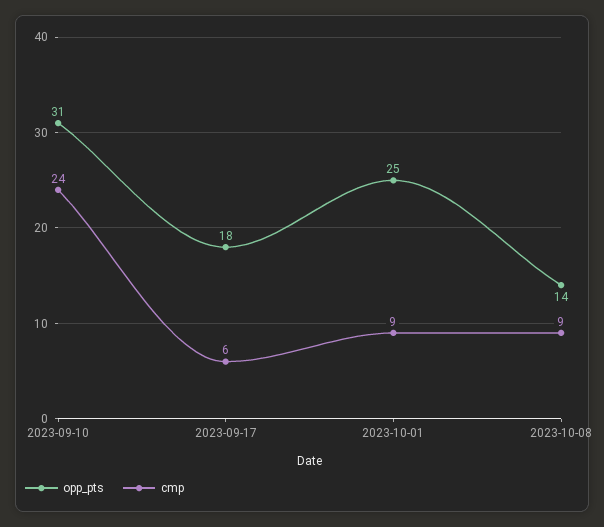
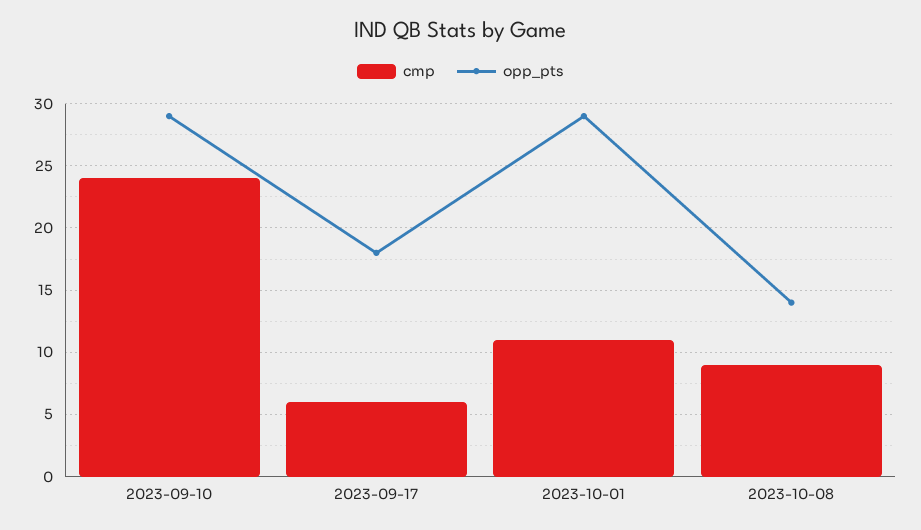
  {
    "opp_pts": {
-     "2023-09-10": 31,
+     "2023-09-10": 29,
      "2023-09-17": 18,
-     "2023-10-01": 25,
+     "2023-10-01": 29,
      "2023-10-08": 14
    },
    "cmp": {
      "2023-09-10": 24,
      "2023-09-17": 6,
-     "2023-10-01": 9,
+     "2023-10-01": 11,
      "2023-10-08": 9
    }
  }

